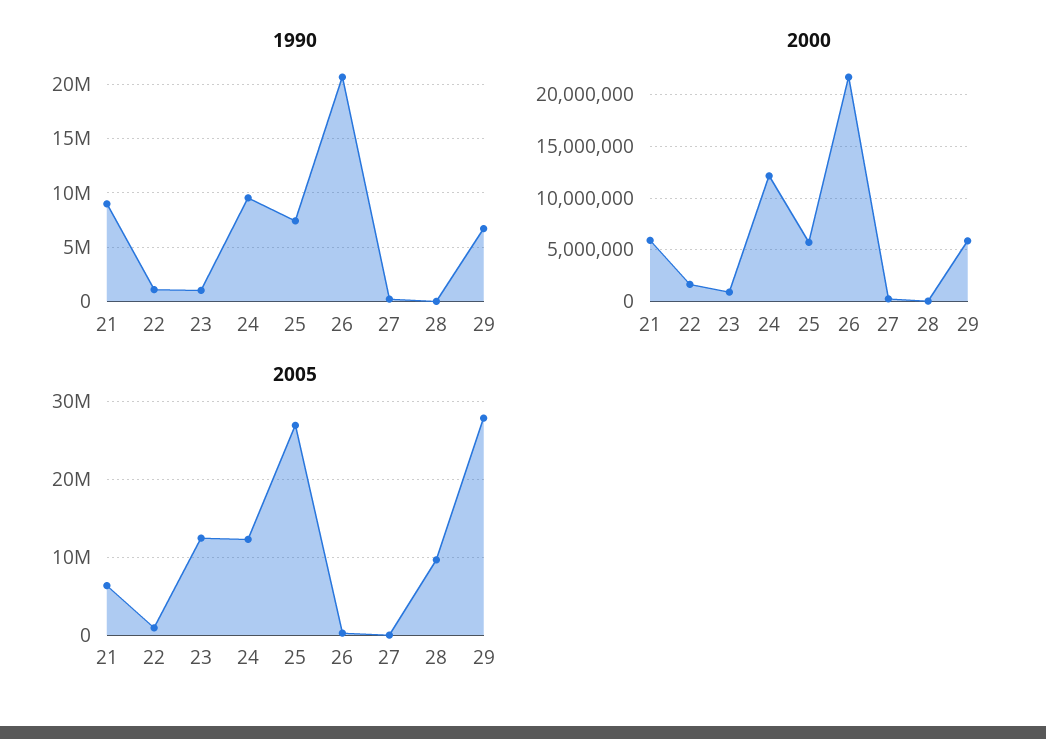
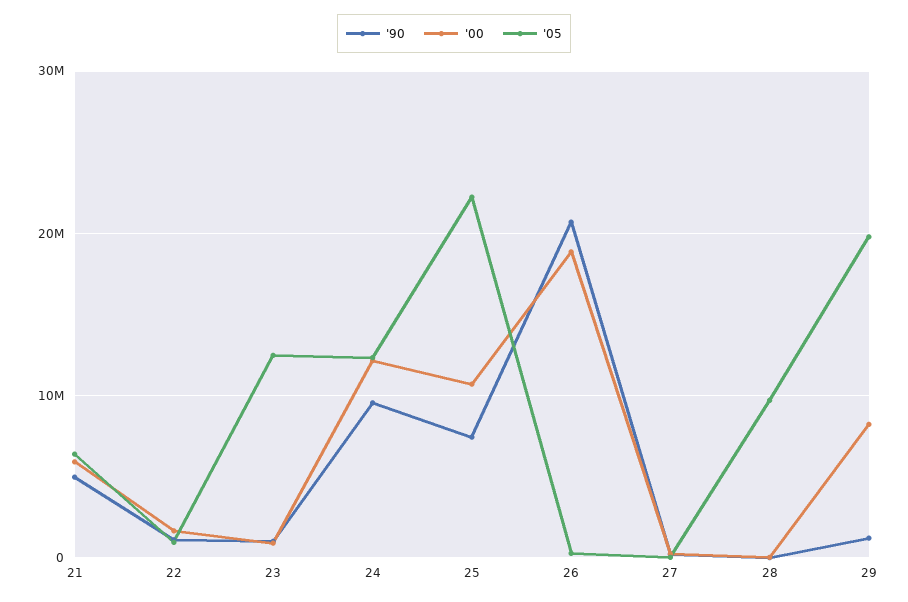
  {
    "1990": {
-     "21": 9000000,
+     "21": 5000000,
      "22": 1000000,
      "23": 1000000,
      "24": 10000000,
      "25": 7000000,
      "26": 21000000,
      "27": 0,
      "28": 0,
-     "29": 7000000
+     "29": 1000000
    },
    "2000": {
      "21": 6000000,
      "22": 2000000,
      "23": 1000000,
      "24": 12000000,
-     "25": 6000000,
+     "25": 11000000,
-     "26": 22000000,
+     "26": 19000000,
      "27": 0,
      "28": 0,
-     "29": 6000000
+     "29": 8000000
    },
    "2005": {
      "21": 6000000,
      "22": 1000000,
      "23": 12000000,
      "24": 12000000,
-     "25": 27000000,
+     "25": 22000000,
      "26": 0,
      "27": 0,
      "28": 10000000,
-     "29": 28000000
+     "29": 20000000
    }
  }

